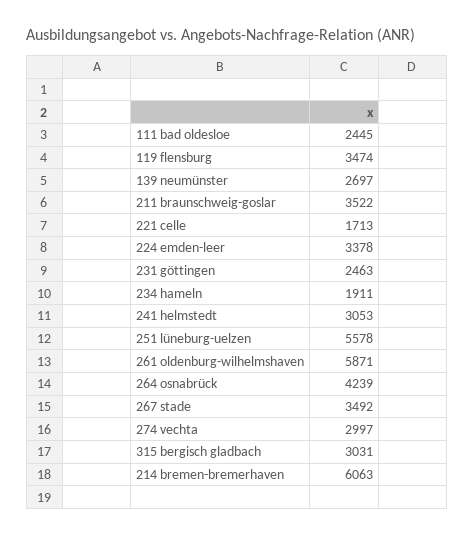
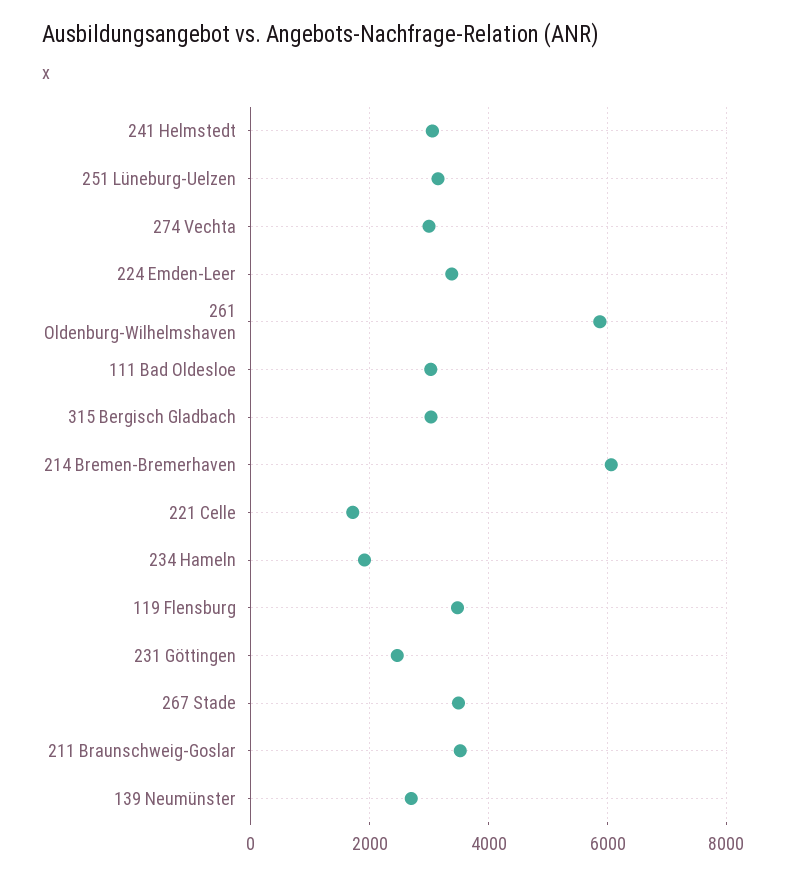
  {
-   "111 bad oldesloe": 2445,
+   "111 bad oldesloe": 3000,
    "119 flensburg": 3474,
    "139 neumünster": 2697,
    "211 braunschweig-goslar": 3522,
    "221 celle": 1713,
    "224 emden-leer": 3378,
    "231 göttingen": 2463,
    "234 hameln": 1911,
    "241 helmstedt": 3053,
-   "251 lüneburg-uelzen": 5578,
+   "251 lüneburg-uelzen": 3200,
    "261 oldenburg-wilhelmshaven": 5871,
-   "264 osnabrück": 4239,
    "267 stade": 3492,
    "274 vechta": 2997,
    "315 bergisch gladbach": 3031,
    "214 bremen-bremerhaven": 6063
  }

